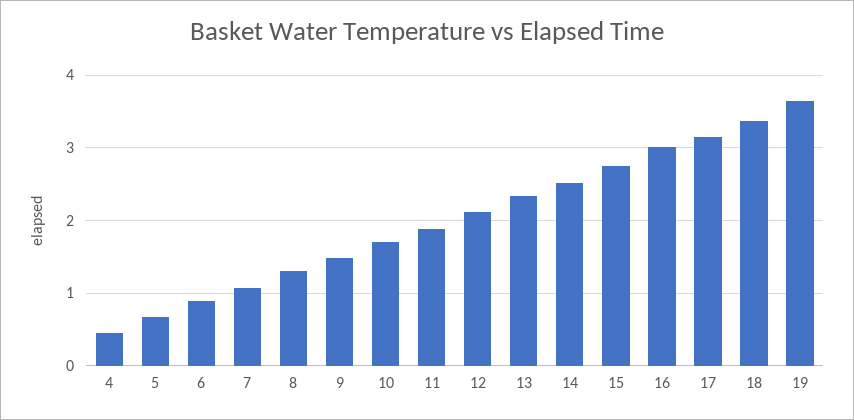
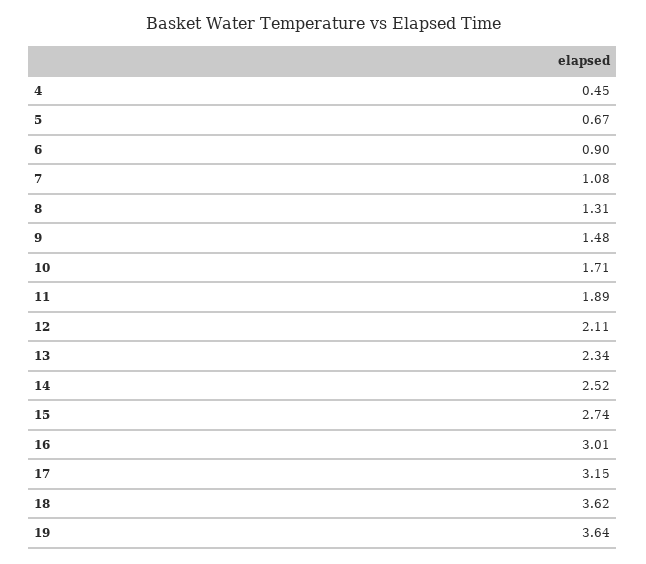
  {
    "4": 0.45,
    "5": 0.67,
    "6": 0.9,
    "7": 1.08,
    "8": 1.31,
    "9": 1.48,
    "10": 1.71,
    "11": 1.89,
    "12": 2.11,
    "13": 2.34,
    "14": 2.52,
    "15": 2.74,
    "16": 3.01,
    "17": 3.15,
-   "18": 3.4,
+   "18": 3.62,
    "19": 3.64
  }

